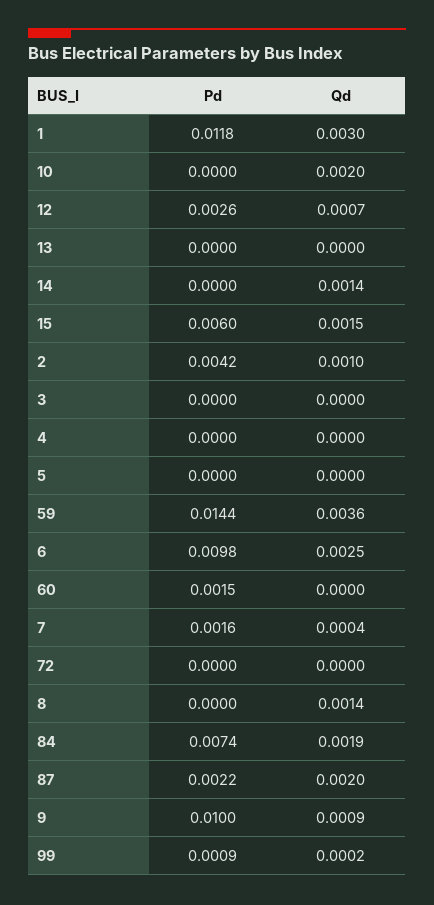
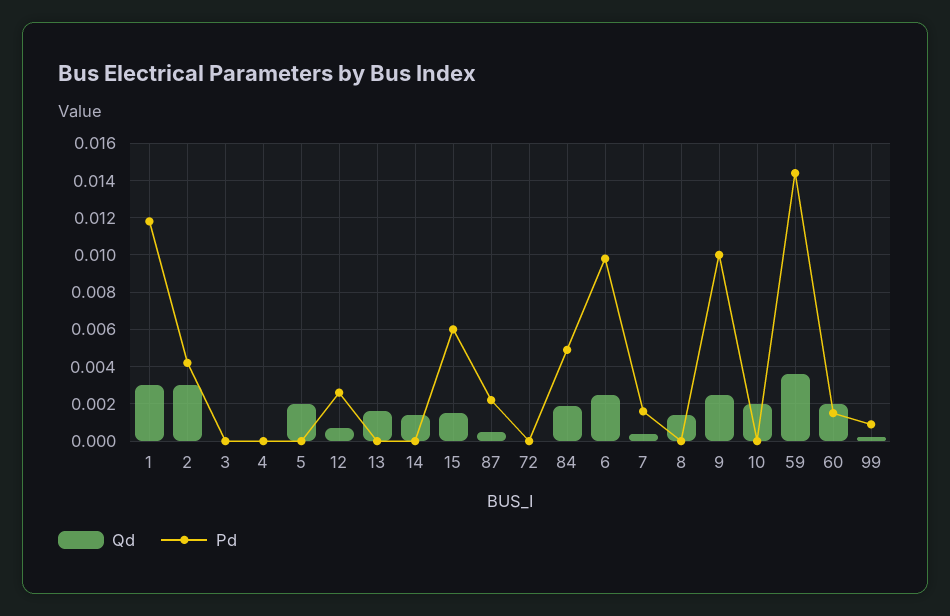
  {
    "Pd": {
      "1": 0.0118,
      "10": 0,
      "12": 0.0026,
      "13": 0,
      "14": 0,
      "15": 0.006,
      "2": 0.0042,
      "3": 0,
      "4": 0,
      "5": 0,
      "59": 0.0144,
      "6": 0.0098,
      "60": 0.0015,
      "7": 0.0016,
      "72": 0,
      "8": 0,
-     "84": 0.0074,
+     "84": 0.005,
      "87": 0.0022,
      "9": 0.01,
      "99": 0.0009
    },
    "Qd": {
      "1": 0.003,
      "10": 0.002,
      "12": 0.0007,
-     "13": 0,
+     "13": 0.0015,
      "14": 0.0014,
      "15": 0.0015,
-     "2": 0.001,
+     "2": 0.003,
      "3": 0,
      "4": 0,
-     "5": 0,
+     "5": 0.002,
      "59": 0.0036,
      "6": 0.0025,
-     "60": 0,
+     "60": 0.002,
      "7": 0.0004,
      "72": 0,
      "8": 0.0014,
      "84": 0.0019,
-     "87": 0.002,
+     "87": 0.0005,
-     "9": 0.0009,
+     "9": 0.0025,
      "99": 0.0002
    }
  }

